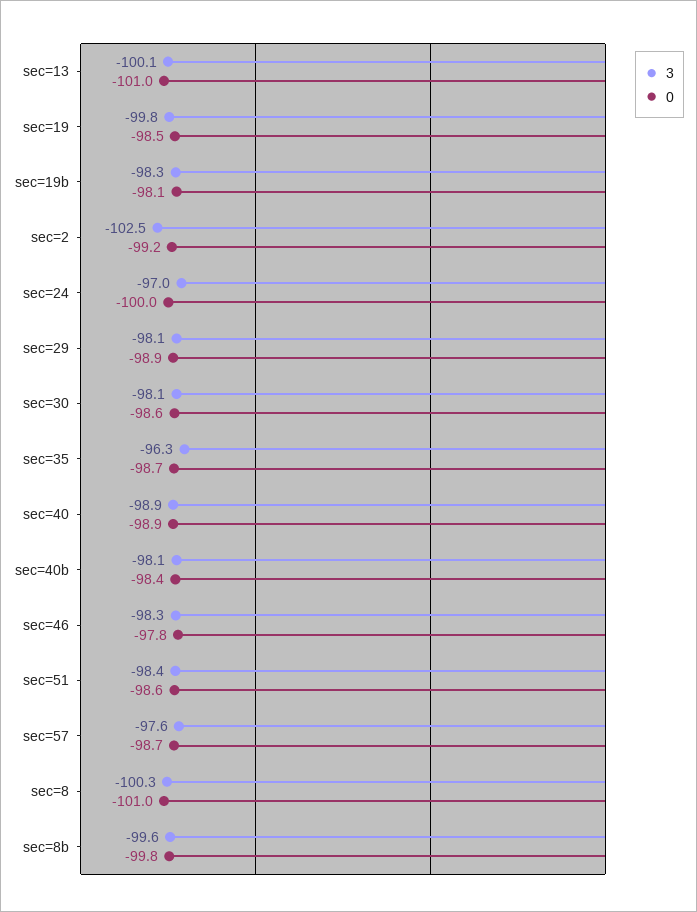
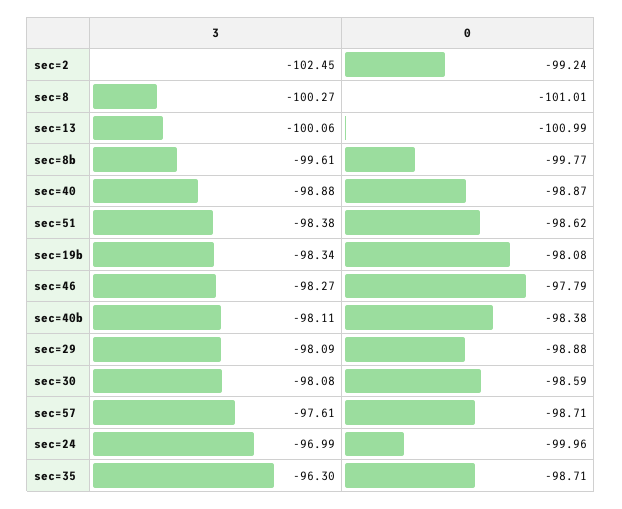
  {
    "3": {
      "sec=13": -100.06,
-     "sec=19": -99.8,
      "sec=19b": -98.34,
      "sec=2": -102.45,
      "sec=24": -96.99,
      "sec=29": -98.09,
      "sec=30": -98.08,
      "sec=35": -96.3,
      "sec=40": -98.88,
      "sec=40b": -98.11,
      "sec=46": -98.27,
      "sec=51": -98.38,
      "sec=57": -97.61,
      "sec=8": -100.27,
      "sec=8b": -99.61
    },
    "0": {
      "sec=13": -100.99,
-     "sec=19": -98.5,
      "sec=19b": -98.08,
      "sec=2": -99.24,
      "sec=24": -99.96,
      "sec=29": -98.88,
      "sec=30": -98.59,
      "sec=35": -98.71,
      "sec=40": -98.87,
      "sec=40b": -98.38,
      "sec=46": -97.79,
      "sec=51": -98.62,
      "sec=57": -98.71,
      "sec=8": -101.01,
      "sec=8b": -99.77
    }
  }

